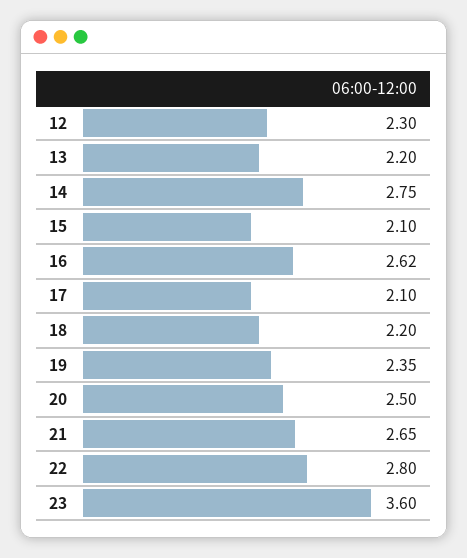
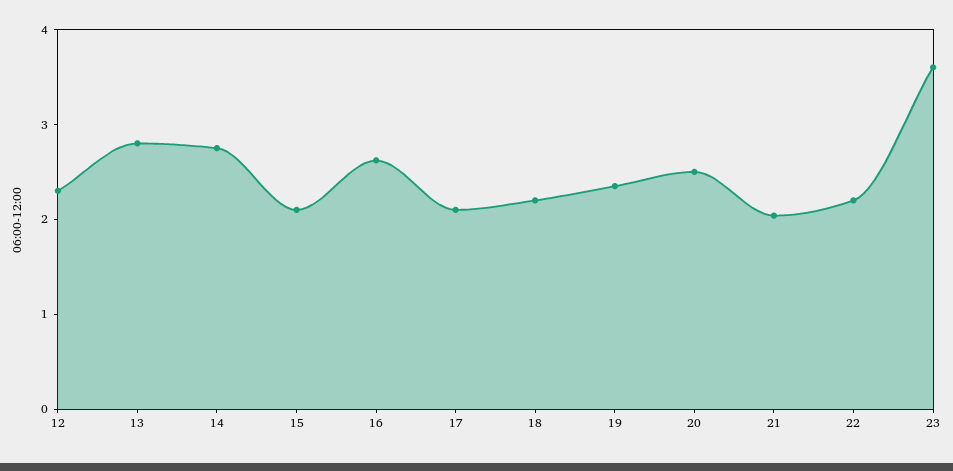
  {
    "12": 2.3,
-   "13": 2.2,
+   "13": 2.8,
    "14": 2.75,
    "15": 2.1,
    "16": 2.62,
    "17": 2.1,
    "18": 2.2,
    "19": 2.35,
    "20": 2.5,
-   "21": 2.65,
+   "21": 2,
-   "22": 2.8,
+   "22": 2.2,
    "23": 3.6
  }

